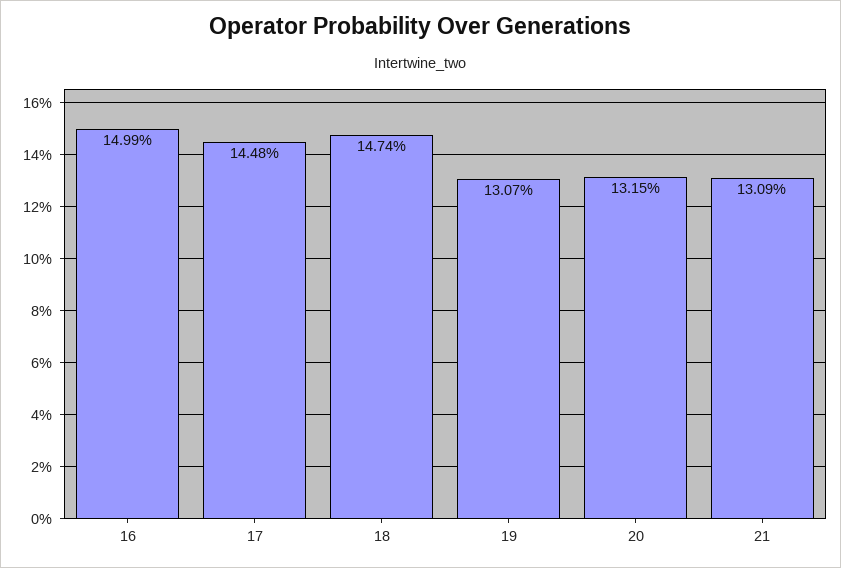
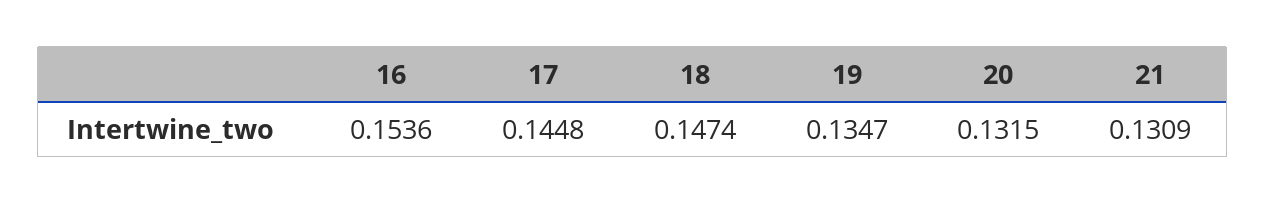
  {
-   "16": 0.1499,
+   "16": 0.1536,
    "17": 0.1448,
    "18": 0.1474,
-   "19": 0.1307,
+   "19": 0.1347,
    "20": 0.1315,
    "21": 0.1309
  }

